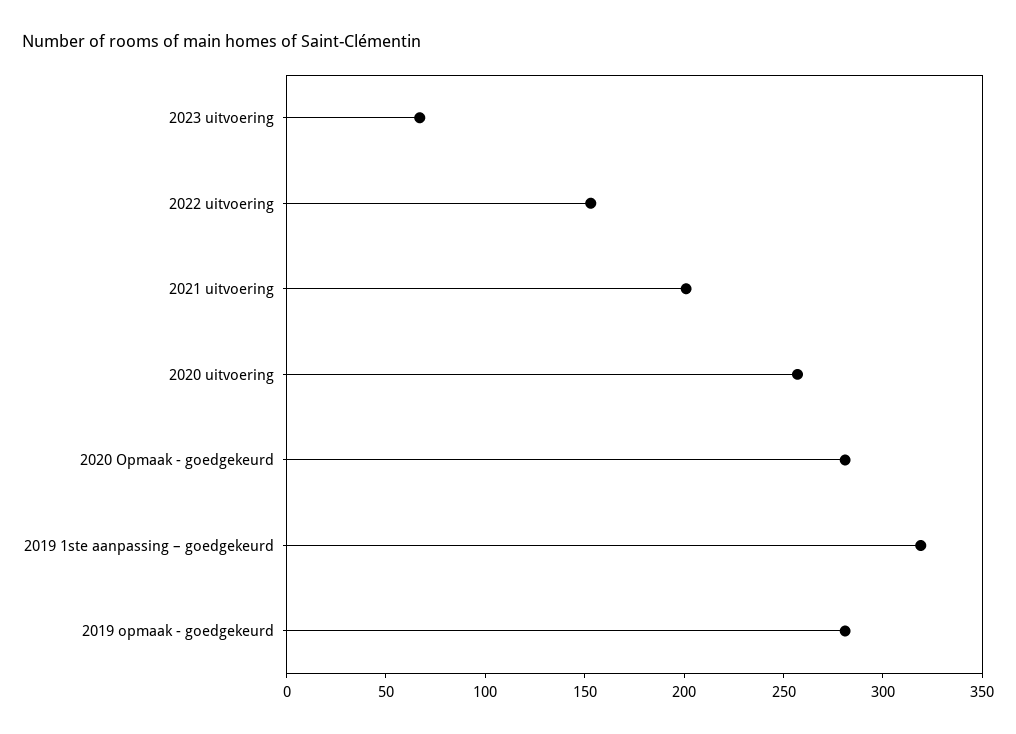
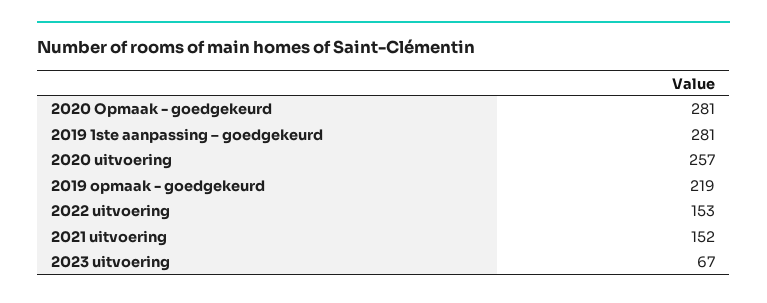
  {
    "2023 uitvoering": 67,
    "2022 uitvoering": 153,
-   "2021 uitvoering": 200,
+   "2021 uitvoering": 152,
    "2020 uitvoering": 257,
    "2020 Opmaak - goedgekeurd": 281,
-   "2019 1ste aanpassing – goedgekeurd": 320,
+   "2019 1ste aanpassing – goedgekeurd": 281,
-   "2019 opmaak - goedgekeurd": 280
+   "2019 opmaak - goedgekeurd": 219
  }

